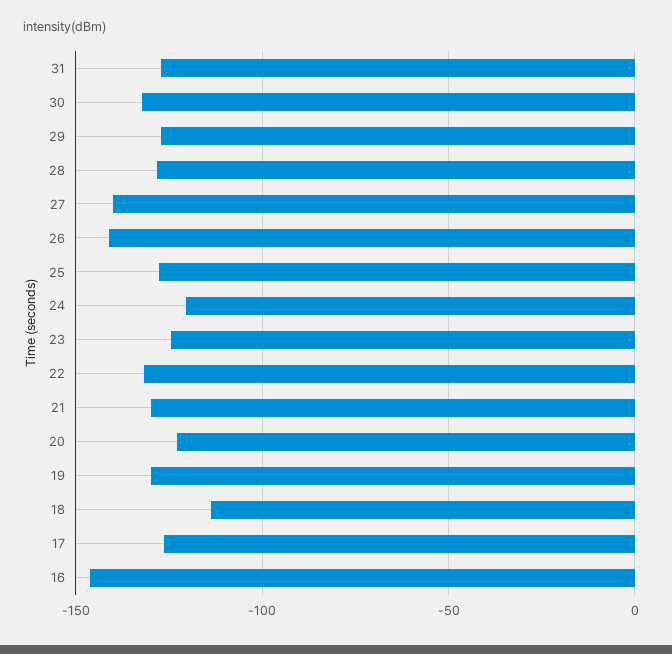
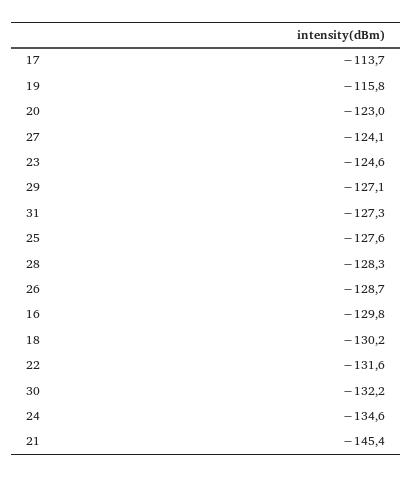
  {
    "31": -127.3,
    "30": -132.2,
    "29": -127.1,
    "28": -128.3,
-   "27": -140,
+   "27": -124.1,
-   "26": -140,
+   "26": -128.7,
    "25": -127.6,
-   "24": -120,
+   "24": -134.6,
    "23": -124.6,
    "22": -131.6,
-   "21": -130,
+   "21": -145.4,
    "20": -123,
-   "19": -130,
+   "19": -115.8,
-   "18": -115,
+   "18": -130.2,
-   "17": -125,
+   "17": -113.7,
-   "16": -145
+   "16": -129.8
  }

